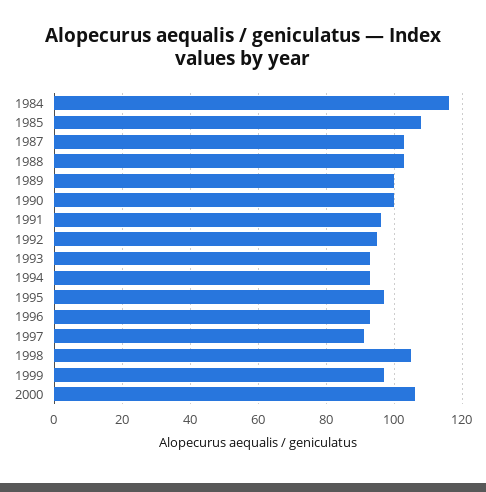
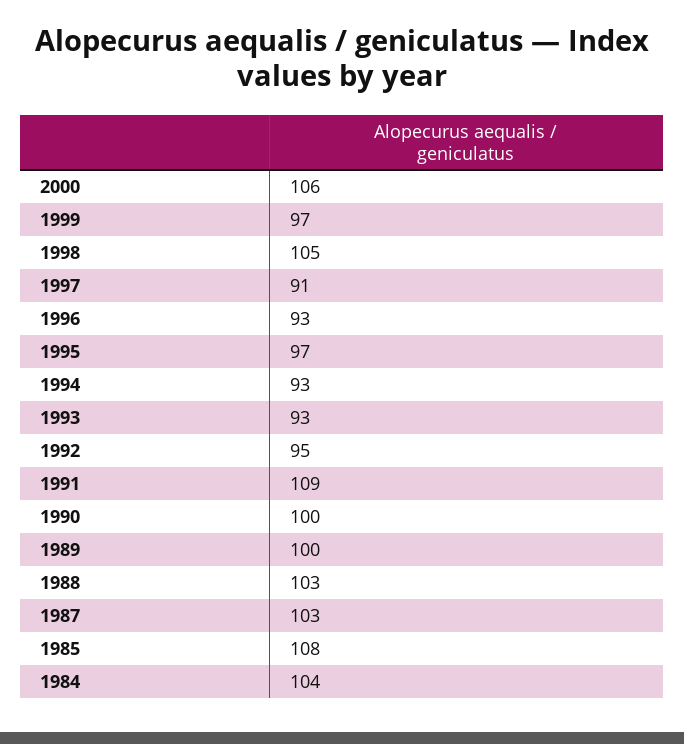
  {
-   "1984": 115,
+   "1984": 104,
    "1985": 108,
    "1987": 103,
    "1988": 103,
    "1989": 100,
    "1990": 100,
-   "1991": 95,
+   "1991": 109,
    "1992": 95,
    "1993": 93,
    "1994": 93,
    "1995": 97,
    "1996": 93,
    "1997": 91,
    "1998": 105,
    "1999": 97,
    "2000": 106
  }

